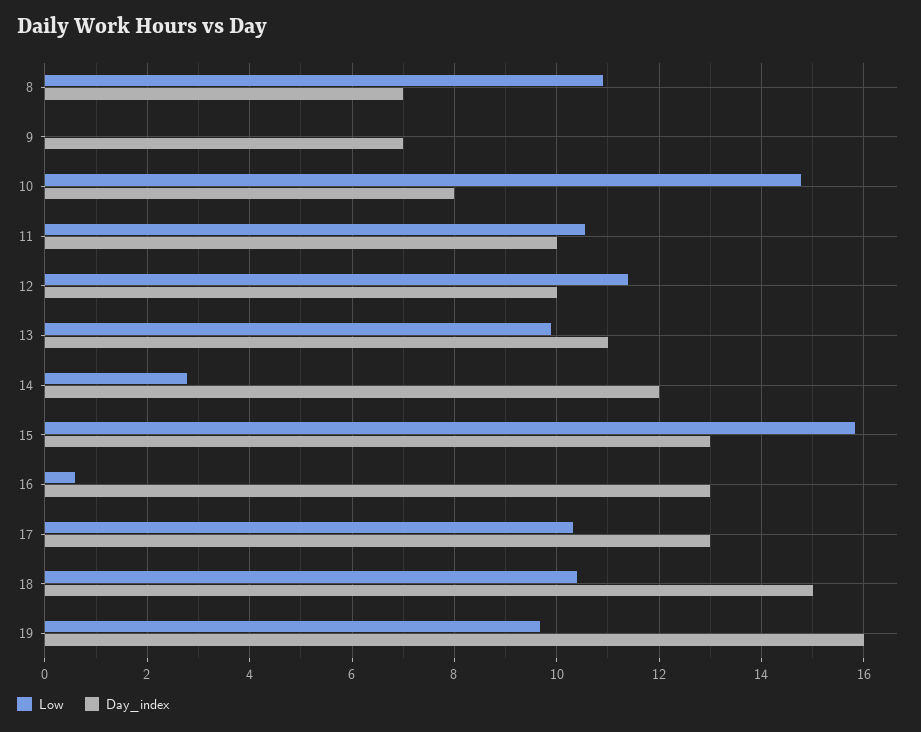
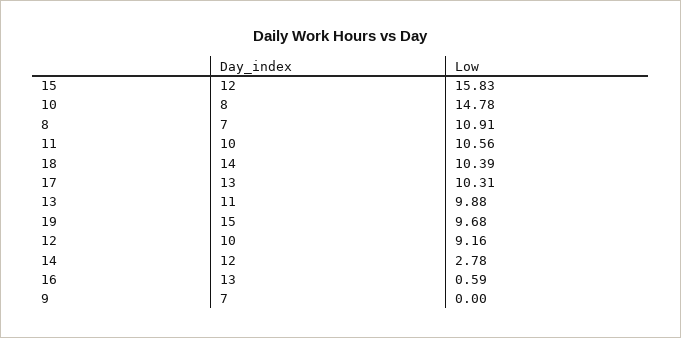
  {
    "Low": {
      "8": 10.91,
      "9": 0,
      "10": 14.78,
      "11": 10.56,
-     "12": 11.4,
+     "12": 9.16,
      "13": 9.88,
      "14": 2.78,
      "15": 15.83,
      "16": 0.59,
      "17": 10.31,
      "18": 10.39,
      "19": 9.68
    },
    "Day_index": {
      "8": 7,
      "9": 7,
      "10": 8,
      "11": 10,
      "12": 10,
      "13": 11,
      "14": 12,
-     "15": 13,
+     "15": 12,
      "16": 13,
      "17": 13,
-     "18": 15,
+     "18": 14,
-     "19": 16
+     "19": 15
    }
  }

